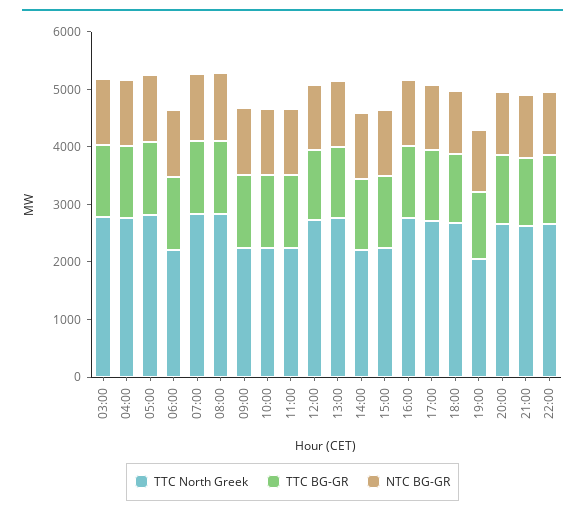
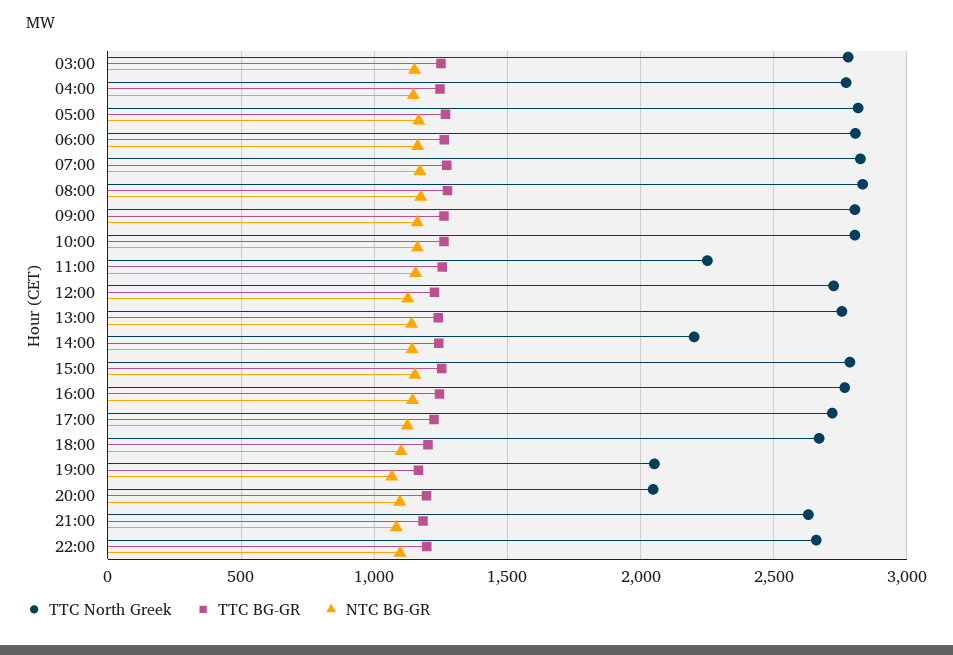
  {
    "TTC North Greek": {
      "03:00": 2800,
      "04:00": 2750,
      "05:00": 2800,
-     "06:00": 2200,
+     "06:00": 2800,
      "07:00": 2850,
      "08:00": 2850,
-     "09:00": 2200,
+     "09:00": 2800,
-     "10:00": 2200,
+     "10:00": 2800,
      "11:00": 2250,
      "12:00": 2750,
      "13:00": 2750,
      "14:00": 2200,
-     "15:00": 2200,
+     "15:00": 2800,
      "16:00": 2750,
      "17:00": 2700,
      "18:00": 2650,
      "19:00": 2050,
-     "20:00": 2600,
+     "20:00": 2050,
      "21:00": 2650,
      "22:00": 2650
    },
    "TTC BG-GR": {
      "03:00": 1250,
      "04:00": 1250,
      "05:00": 1250,
      "06:00": 1250,
      "07:00": 1250,
      "08:00": 1300,
      "09:00": 1250,
      "10:00": 1250,
      "11:00": 1250,
      "12:00": 1250,
      "13:00": 1250,
      "14:00": 1250,
      "15:00": 1250,
      "16:00": 1250,
      "17:00": 1200,
      "18:00": 1200,
      "19:00": 1150,
      "20:00": 1200,
      "21:00": 1200,
      "22:00": 1200
    },
    "NTC BG-GR": {
      "03:00": 1150,
      "04:00": 1150,
      "05:00": 1150,
      "06:00": 1150,
      "07:00": 1150,
      "08:00": 1200,
      "09:00": 1150,
      "10:00": 1150,
      "11:00": 1150,
      "12:00": 1150,
      "13:00": 1150,
      "14:00": 1150,
      "15:00": 1150,
      "16:00": 1150,
      "17:00": 1100,
      "18:00": 1100,
      "19:00": 1050,
      "20:00": 1100,
      "21:00": 1100,
      "22:00": 1100
    }
  }

